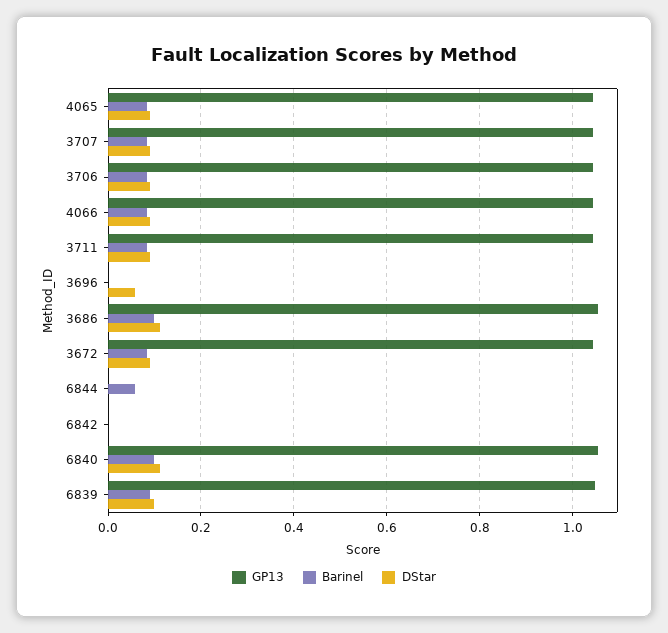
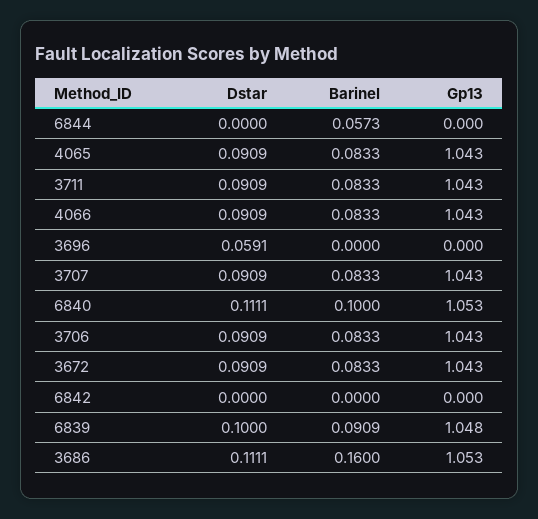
  {
    "GP13": {
      "4065": 1.043,
      "3707": 1.043,
      "3706": 1.043,
      "4066": 1.043,
      "3711": 1.043,
      "3696": 0,
      "3686": 1.053,
      "3672": 1.043,
      "6844": 0,
      "6842": 0,
      "6840": 1.053,
      "6839": 1.048
    },
    "Barinel": {
      "4065": 0.0833,
      "3707": 0.0833,
      "3706": 0.0833,
      "4066": 0.0833,
      "3711": 0.0833,
      "3696": 0,
-     "3686": 0.1,
+     "3686": 0.16,
      "3672": 0.0833,
      "6844": 0.0573,
      "6842": 0,
      "6840": 0.1,
      "6839": 0.0909
    },
    "DStar": {
      "4065": 0.0909,
      "3707": 0.0909,
      "3706": 0.0909,
      "4066": 0.0909,
      "3711": 0.0909,
      "3696": 0.0591,
      "3686": 0.1111,
      "3672": 0.0909,
      "6844": 0,
      "6842": 0,
      "6840": 0.1111,
      "6839": 0.1
    }
  }

